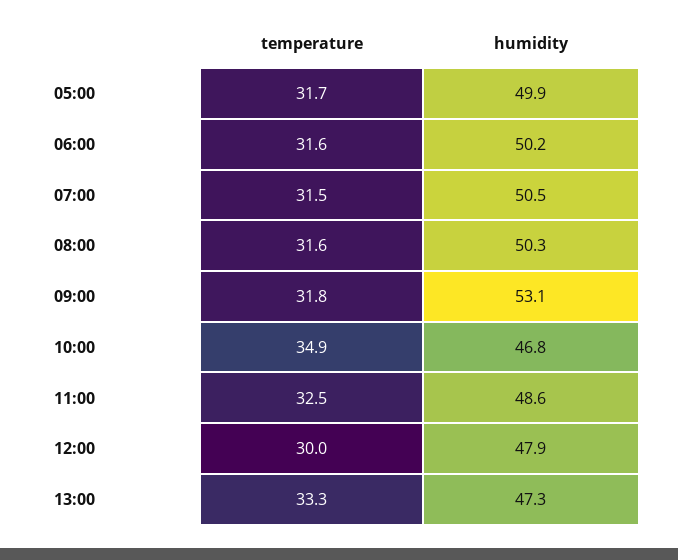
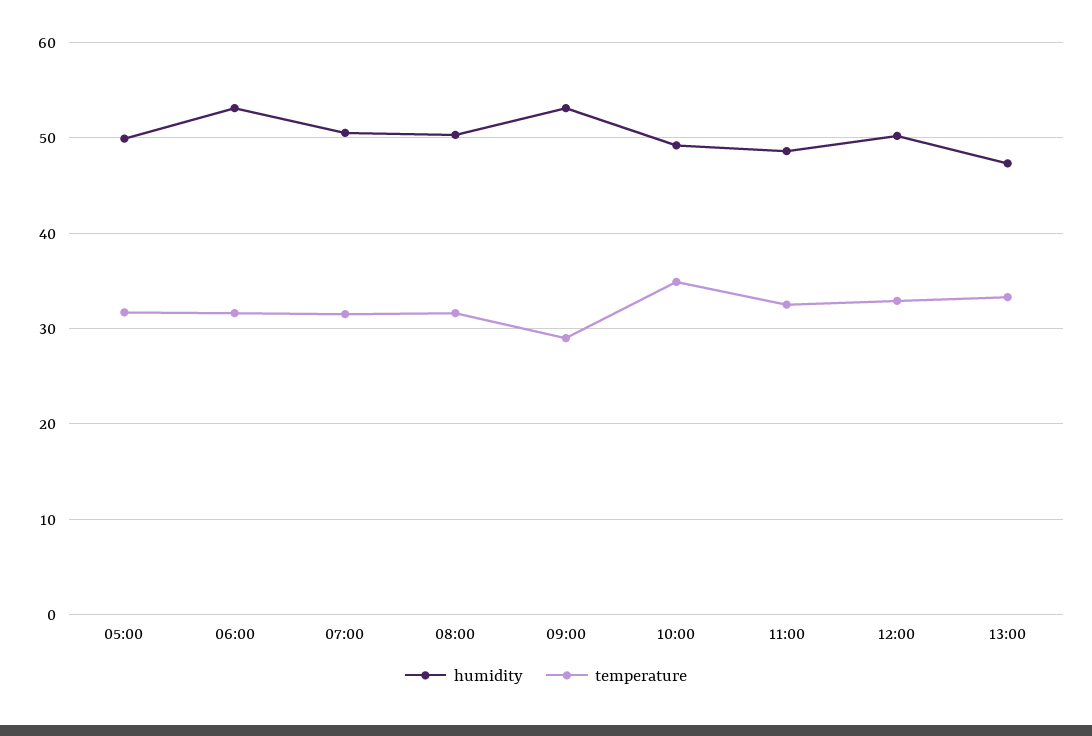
  {
    "temperature": {
      "05:00": 31.7,
      "06:00": 31.6,
      "07:00": 31.5,
      "08:00": 31.6,
-     "09:00": 31.8,
+     "09:00": 29,
      "10:00": 34.9,
      "11:00": 32.5,
-     "12:00": 30,
+     "12:00": 33,
      "13:00": 33.3
    },
    "humidity": {
      "05:00": 49.9,
-     "06:00": 50.2,
+     "06:00": 53,
      "07:00": 50.5,
      "08:00": 50.3,
      "09:00": 53.1,
-     "10:00": 46.8,
+     "10:00": 49,
      "11:00": 48.6,
-     "12:00": 47.9,
+     "12:00": 50,
      "13:00": 47.3
    }
  }

